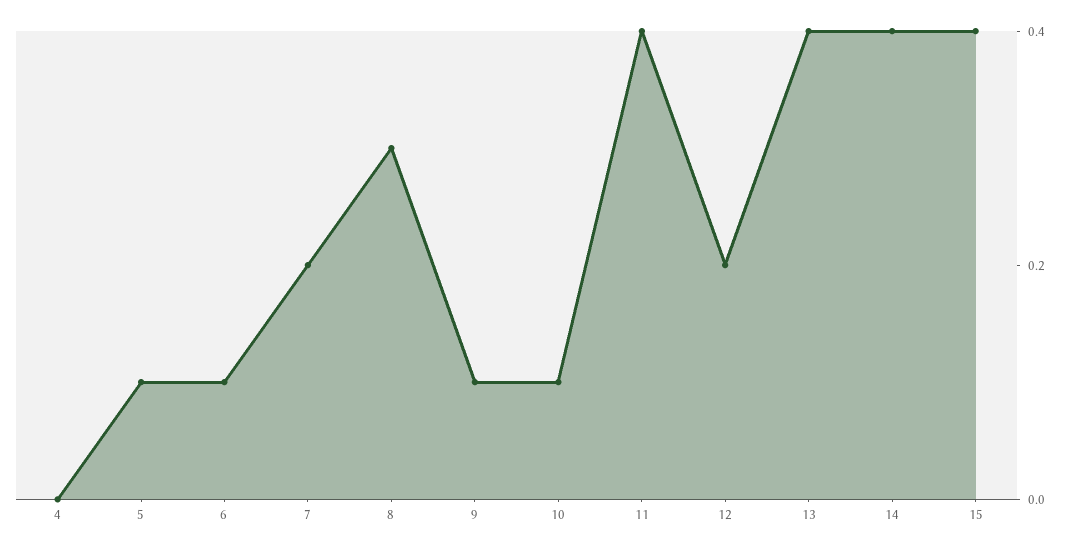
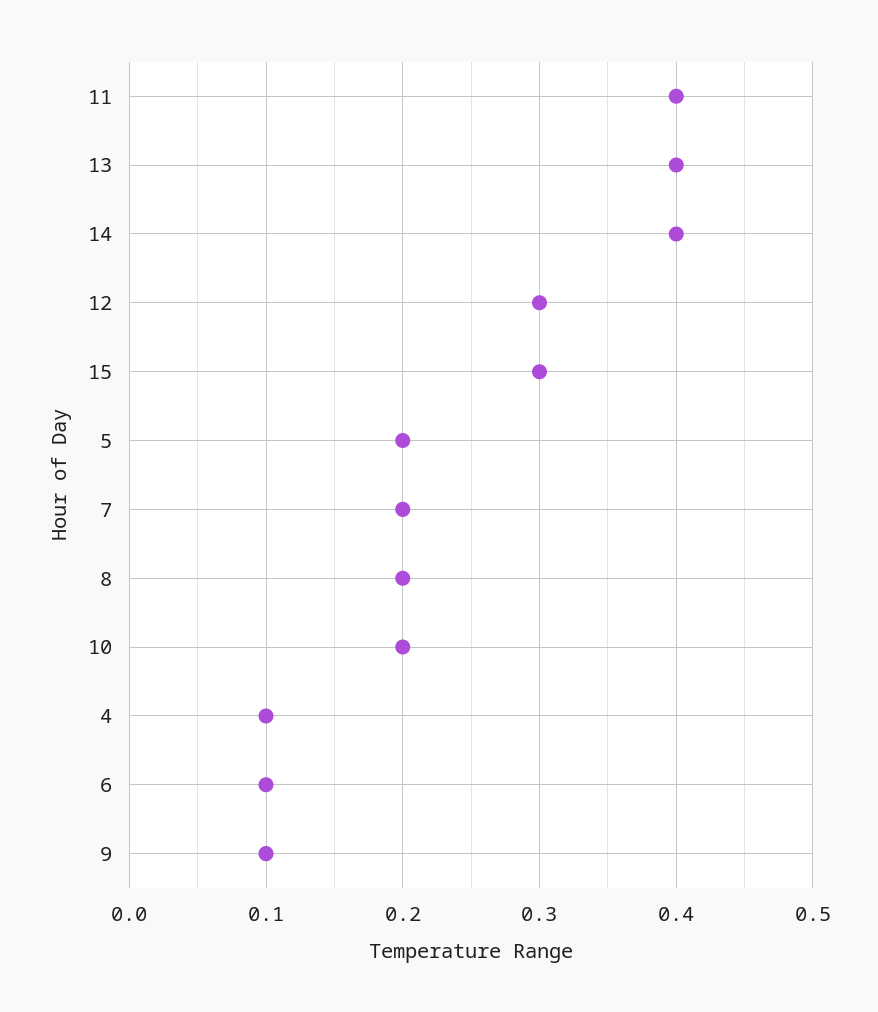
  {
-   "4": 0,
+   "4": 0.1,
-   "5": 0.1,
+   "5": 0.2,
    "6": 0.1,
    "7": 0.2,
-   "8": 0.3,
+   "8": 0.2,
    "9": 0.1,
-   "10": 0.1,
+   "10": 0.2,
    "11": 0.4,
-   "12": 0.2,
+   "12": 0.3,
    "13": 0.4,
    "14": 0.4,
-   "15": 0.4
+   "15": 0.3
  }

